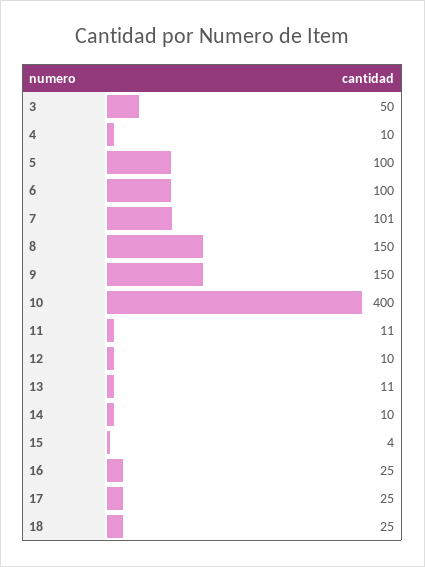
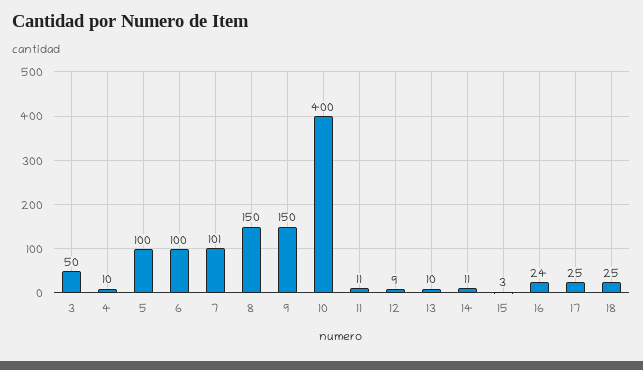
  {
    "3": 50,
    "4": 10,
    "5": 100,
    "6": 100,
    "7": 101,
    "8": 150,
    "9": 150,
    "10": 400,
    "11": 11,
-   "12": 10,
+   "12": 9,
-   "13": 11,
+   "13": 10,
-   "14": 10,
+   "14": 11,
-   "15": 4,
+   "15": 3,
-   "16": 25,
+   "16": 24,
    "17": 25,
    "18": 25
  }

